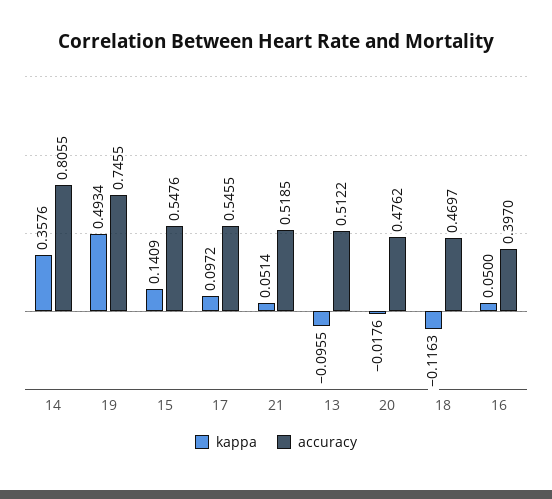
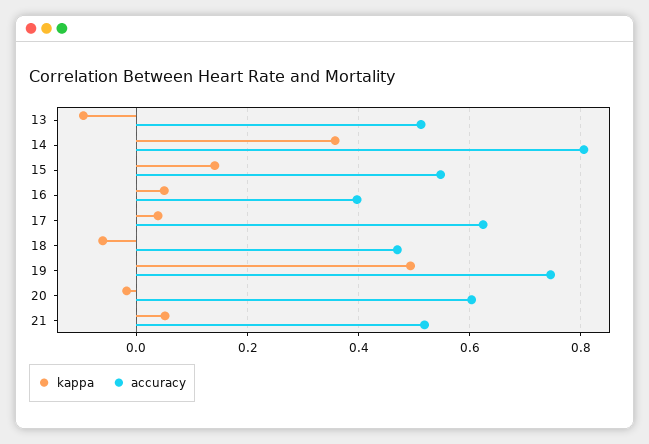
  {
    "kappa": {
      "14": 0.3576,
      "19": 0.4934,
      "15": 0.1409,
-     "17": 0.0972,
+     "17": 0.04,
      "21": 0.0514,
      "13": -0.0955,
      "20": -0.0176,
-     "18": -0.1163,
+     "18": -0.06,
      "16": 0.05
    },
    "accuracy": {
      "14": 0.8055,
      "19": 0.7455,
      "15": 0.5476,
-     "17": 0.5455,
+     "17": 0.62,
      "21": 0.5185,
      "13": 0.5122,
-     "20": 0.4762,
+     "20": 0.6,
      "18": 0.4697,
      "16": 0.397
    }
  }

